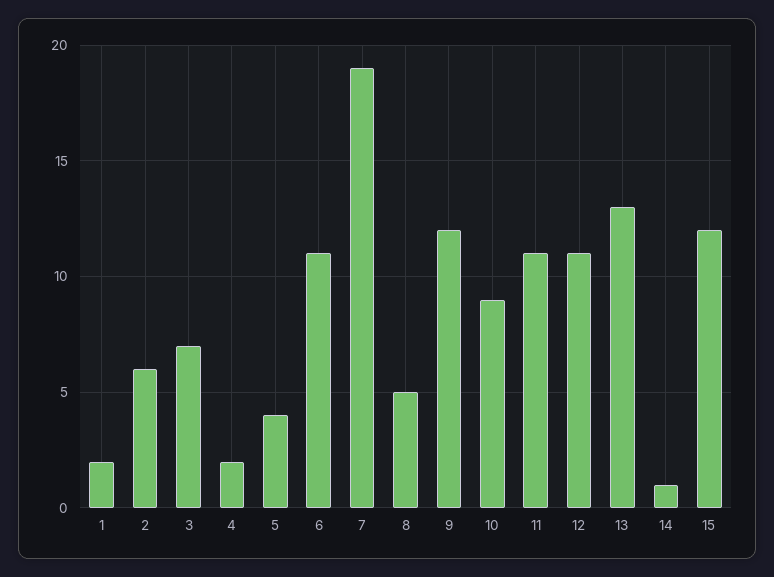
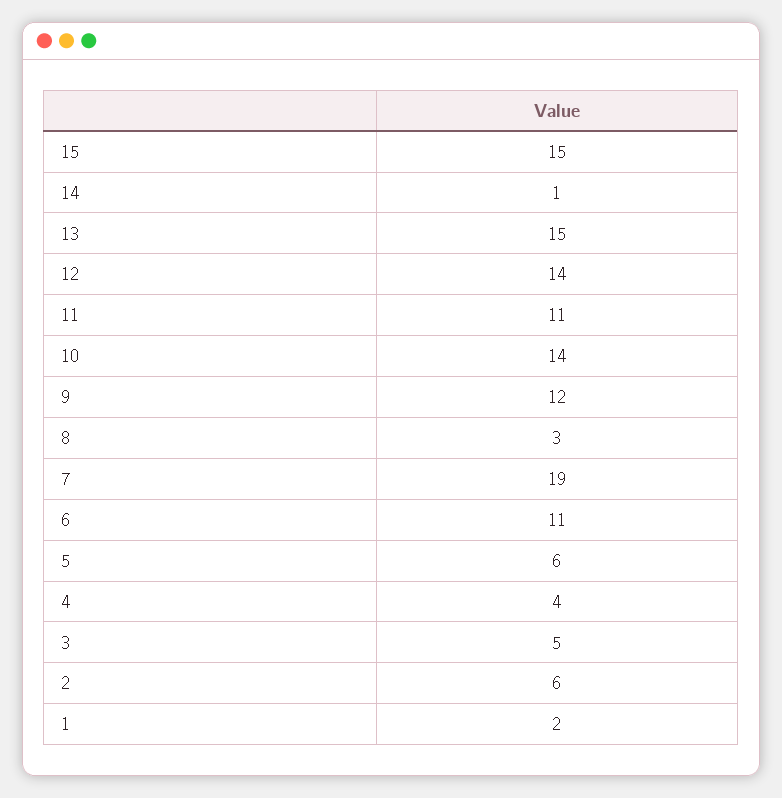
  {
    "1": 2,
    "2": 6,
-   "3": 7,
+   "3": 5,
-   "4": 2,
+   "4": 4,
-   "5": 4,
+   "5": 6,
    "6": 11,
    "7": 19,
-   "8": 5,
+   "8": 3,
    "9": 12,
-   "10": 9,
+   "10": 14,
    "11": 11,
-   "12": 11,
+   "12": 14,
-   "13": 13,
+   "13": 15,
    "14": 1,
-   "15": 12
+   "15": 15
  }

